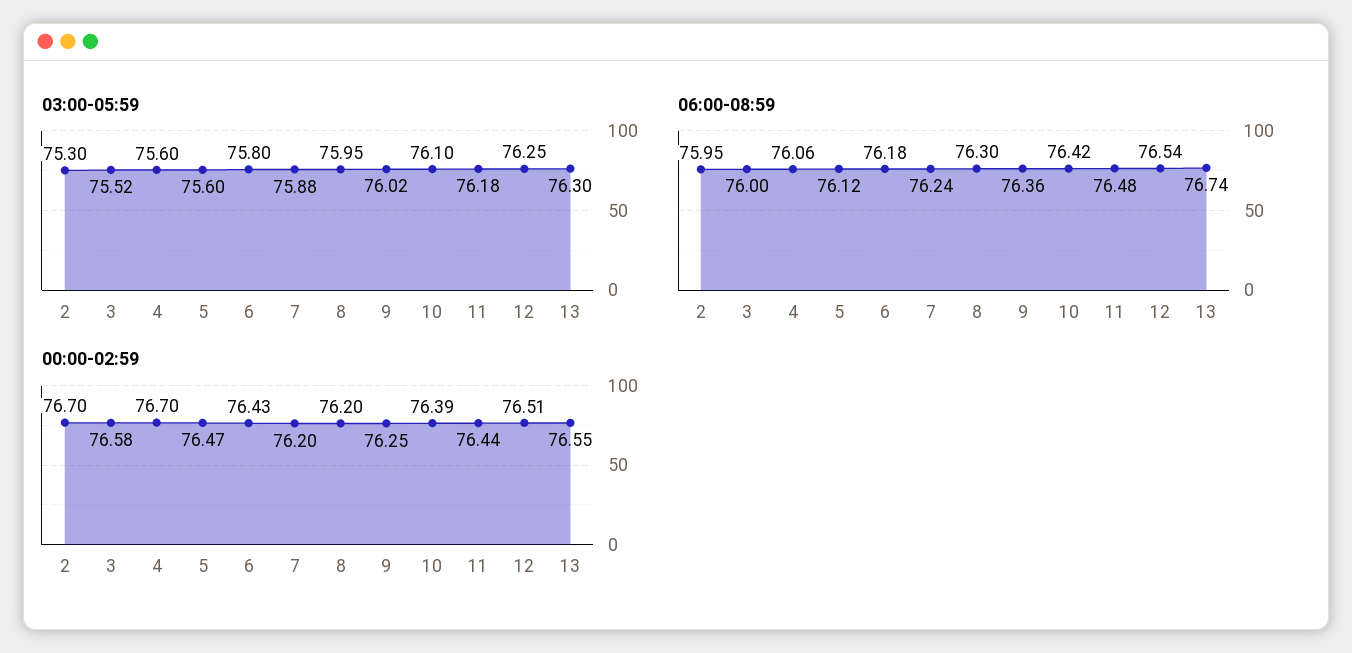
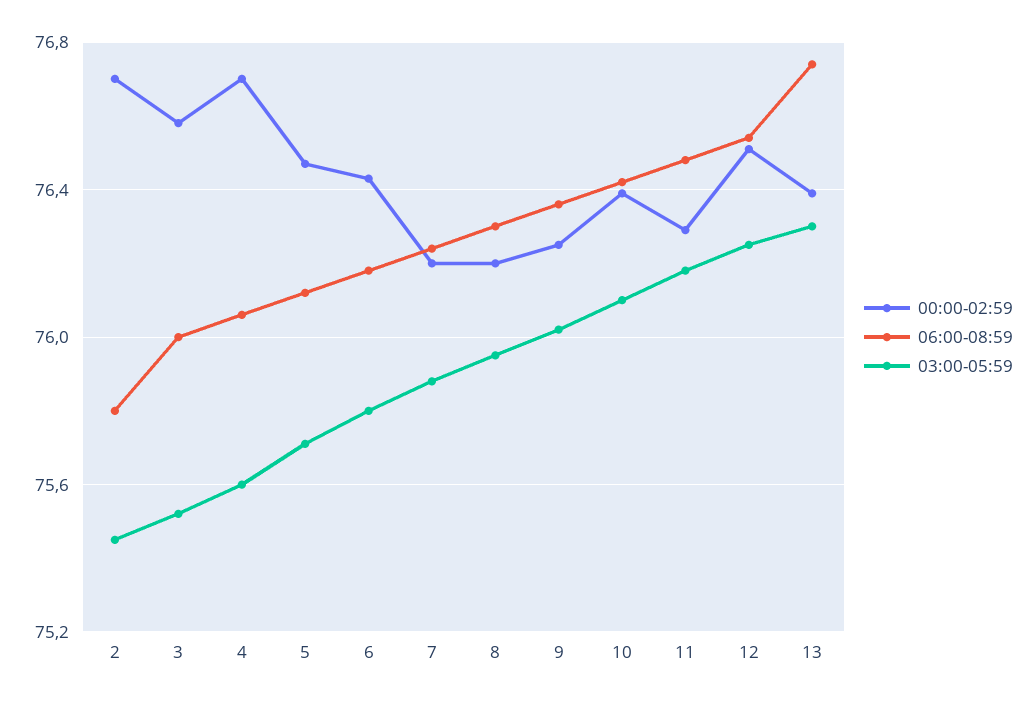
  {
    "03:00-05:59": {
-     "2": 75.3,
+     "2": 75.45,
      "3": 75.52,
      "4": 75.6,
-     "5": 75.6,
+     "5": 75.7,
      "6": 75.8,
      "7": 75.88,
      "8": 75.95,
      "9": 76.02,
      "10": 76.1,
      "11": 76.18,
      "12": 76.25,
      "13": 76.3
    },
    "06:00-08:59": {
-     "2": 75.95,
+     "2": 75.8,
      "3": 76,
      "4": 76.06,
      "5": 76.12,
      "6": 76.18,
      "7": 76.24,
      "8": 76.3,
      "9": 76.36,
      "10": 76.42,
      "11": 76.48,
      "12": 76.54,
      "13": 76.74
    },
    "00:00-02:59": {
      "2": 76.7,
      "3": 76.58,
      "4": 76.7,
      "5": 76.47,
      "6": 76.43,
      "7": 76.2,
      "8": 76.2,
      "9": 76.25,
      "10": 76.39,
-     "11": 76.44,
+     "11": 76.3,
      "12": 76.51,
-     "13": 76.55
+     "13": 76.4
    }
  }

